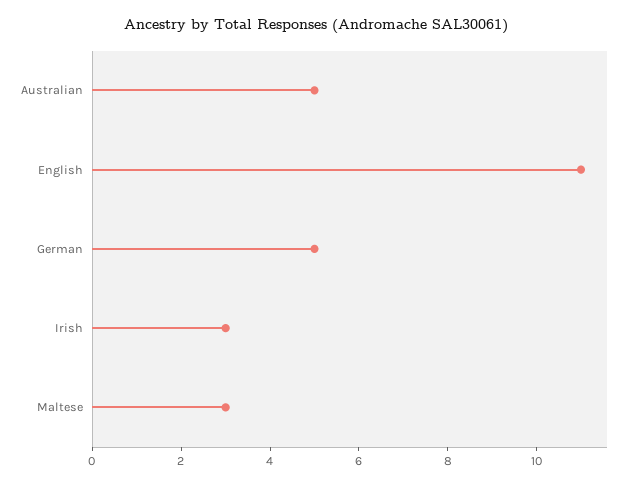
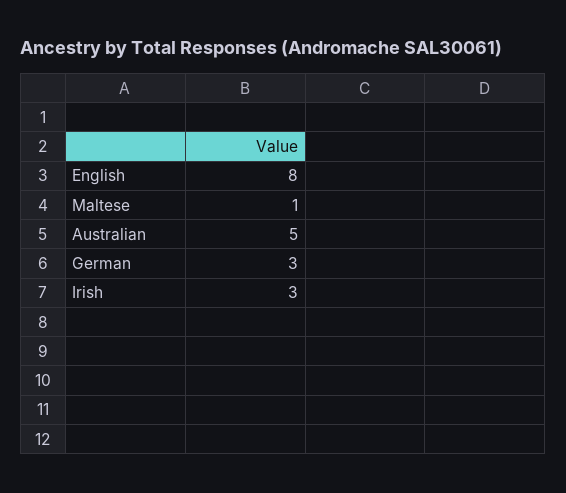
  {
    "Australian": 5,
-   "English": 11,
+   "English": 8,
-   "German": 5,
+   "German": 3,
    "Irish": 3,
-   "Maltese": 3
+   "Maltese": 1
  }

